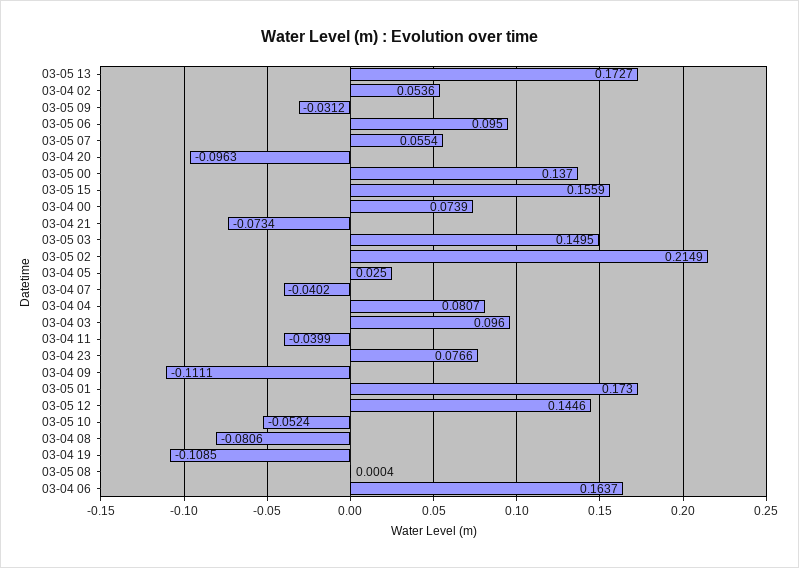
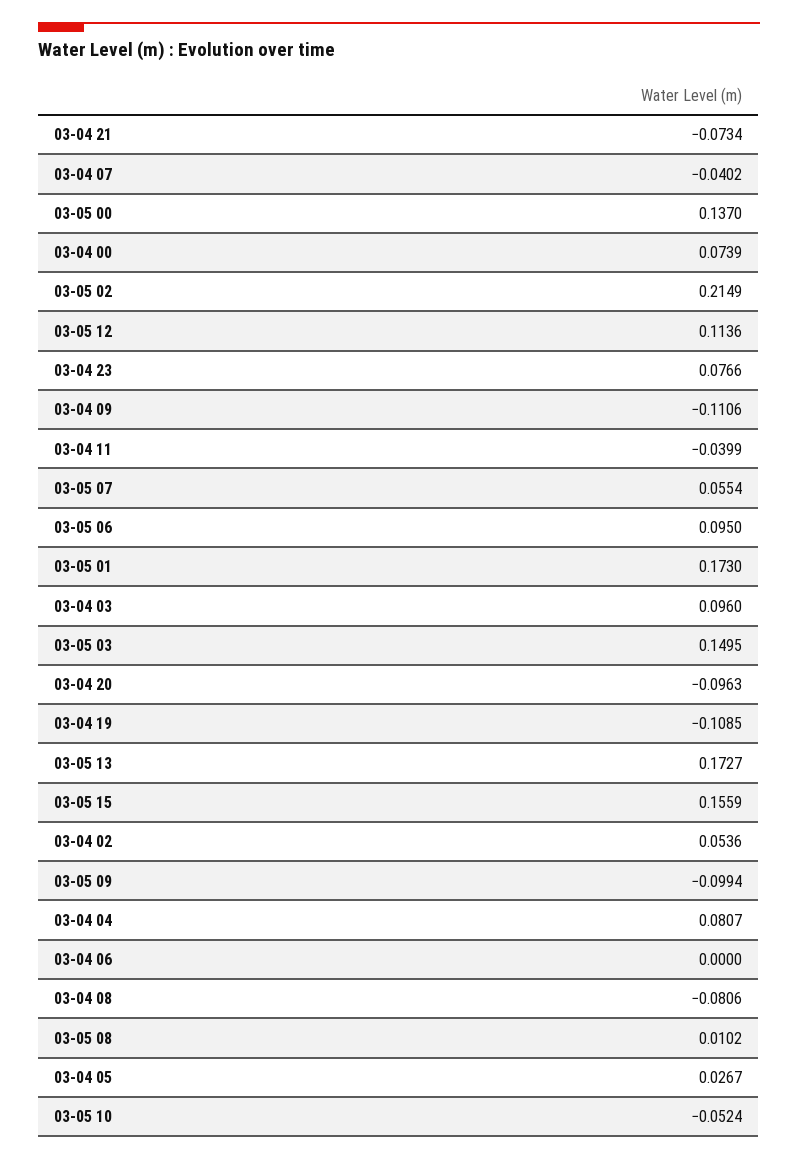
  {
    "03-05 13": 0.1727,
    "03-04 02": 0.0536,
-   "03-05 09": -0.0312,
+   "03-05 09": -0.0994,
    "03-05 06": 0.095,
    "03-05 07": 0.0554,
    "03-04 20": -0.0963,
    "03-05 00": 0.137,
    "03-05 15": 0.1559,
    "03-04 00": 0.0739,
    "03-04 21": -0.0734,
    "03-05 03": 0.1495,
    "03-05 02": 0.2149,
-   "03-04 05": 0.025,
+   "03-04 05": 0.0267,
    "03-04 07": -0.0402,
    "03-04 04": 0.0807,
    "03-04 03": 0.096,
    "03-04 11": -0.0399,
    "03-04 23": 0.0766,
-   "03-04 09": -0.1111,
+   "03-04 09": -0.1106,
    "03-05 01": 0.173,
-   "03-05 12": 0.1446,
+   "03-05 12": 0.1136,
    "03-05 10": -0.0524,
    "03-04 08": -0.0806,
    "03-04 19": -0.1085,
-   "03-05 08": 0.0004,
+   "03-05 08": 0.0102,
-   "03-04 06": 0.1637
+   "03-04 06": 0
  }

